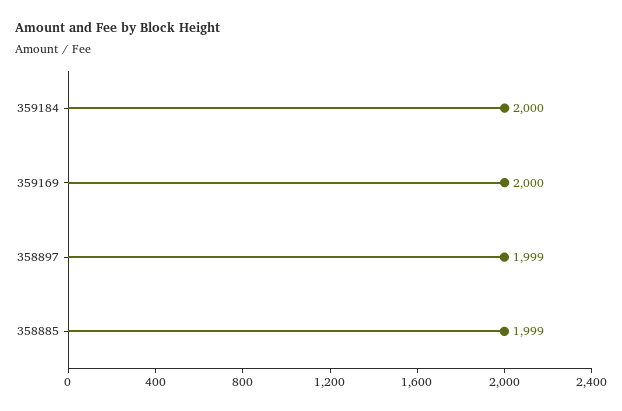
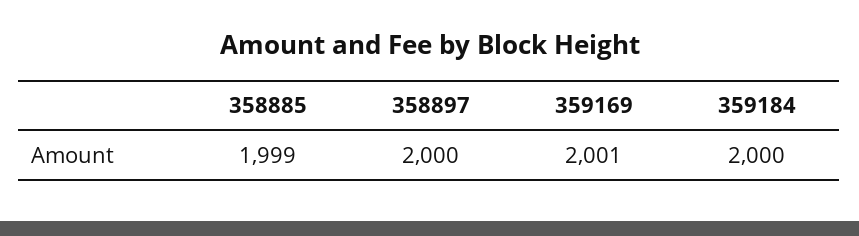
  {
    "359184": 2000,
-   "359169": 2000,
+   "359169": 2001,
-   "358897": 1999,
+   "358897": 2000,
    "358885": 1999
  }

